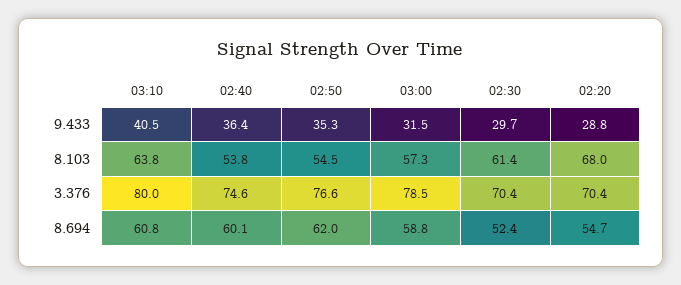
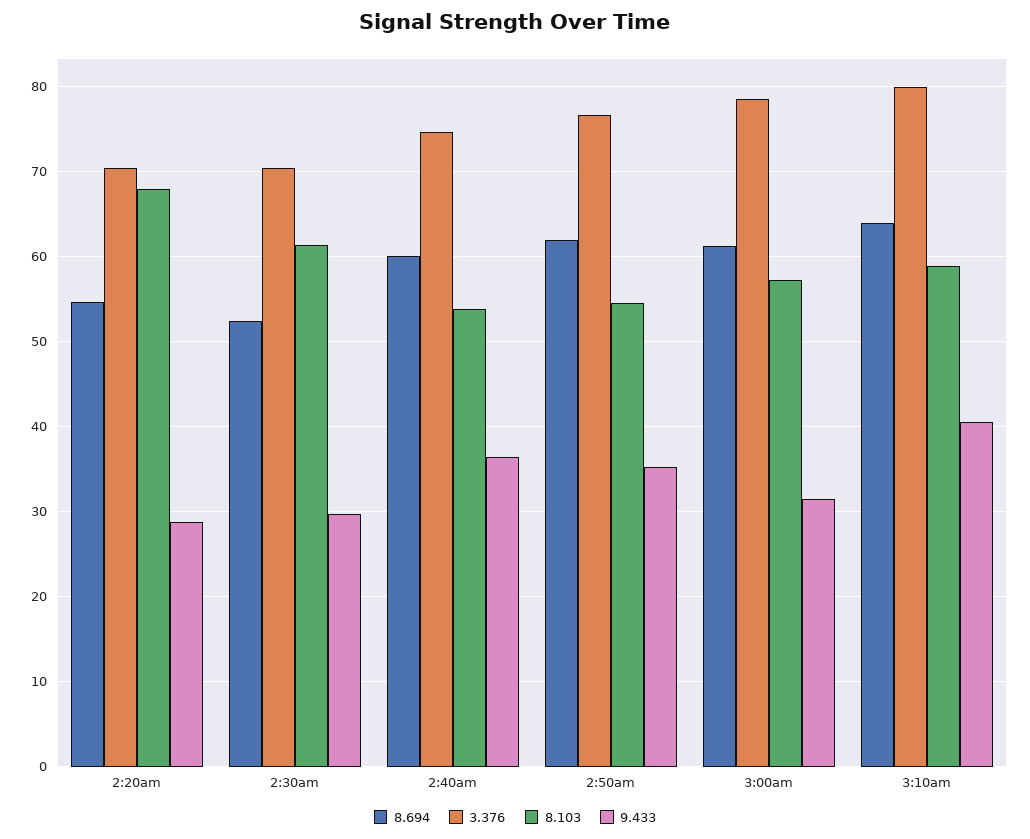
  {
    "9.433": {
      "03:10": 40.5,
      "02:40": 36.4,
      "02:50": 35.3,
      "03:00": 31.5,
      "02:30": 29.7,
      "02:20": 28.8
    },
    "8.103": {
-     "03:10": 63.8,
+     "03:10": 59,
      "02:40": 53.8,
      "02:50": 54.5,
      "03:00": 57.3,
      "02:30": 61.4,
      "02:20": 68
    },
    "3.376": {
      "03:10": 80,
      "02:40": 74.6,
      "02:50": 76.6,
      "03:00": 78.5,
      "02:30": 70.4,
      "02:20": 70.4
    },
    "8.694": {
-     "03:10": 60.8,
+     "03:10": 64,
      "02:40": 60.1,
      "02:50": 62,
-     "03:00": 58.8,
+     "03:00": 61,
      "02:30": 52.4,
      "02:20": 54.7
    }
  }

